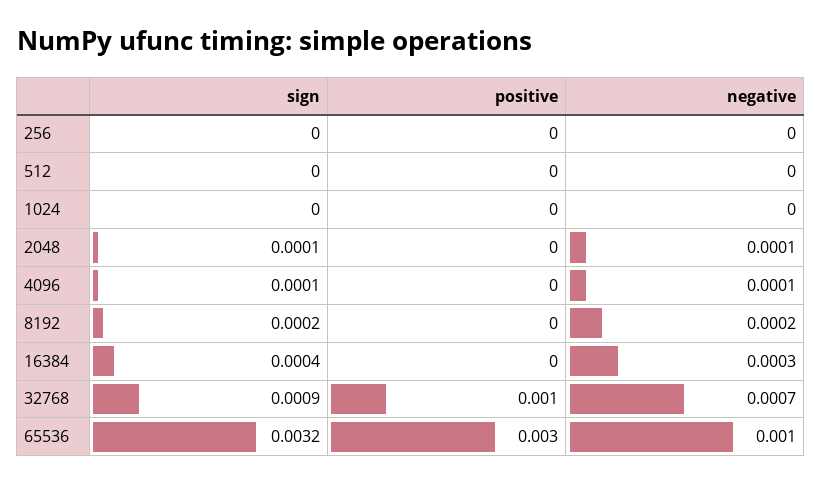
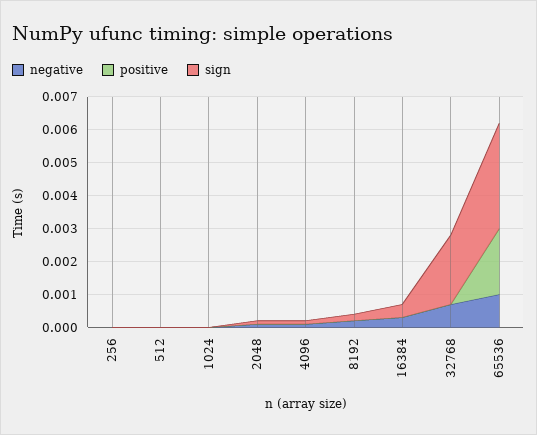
  {
    "sign": {
      "256": 0,
      "512": 0,
      "1024": 0,
      "2048": 0.0001,
      "4096": 0.0001,
      "8192": 0.0002,
      "16384": 0.0004,
-     "32768": 0.0009,
+     "32768": 0.002,
      "65536": 0.0032
    },
    "positive": {
      "256": 0,
      "512": 0,
      "1024": 0,
      "2048": 0,
      "4096": 0,
      "8192": 0,
      "16384": 0,
-     "32768": 0.001,
+     "32768": 0,
-     "65536": 0.003
+     "65536": 0.002
    },
    "negative": {
      "256": 0,
      "512": 0,
      "1024": 0,
      "2048": 0.0001,
      "4096": 0.0001,
      "8192": 0.0002,
      "16384": 0.0003,
      "32768": 0.0007,
      "65536": 0.001
    }
  }

